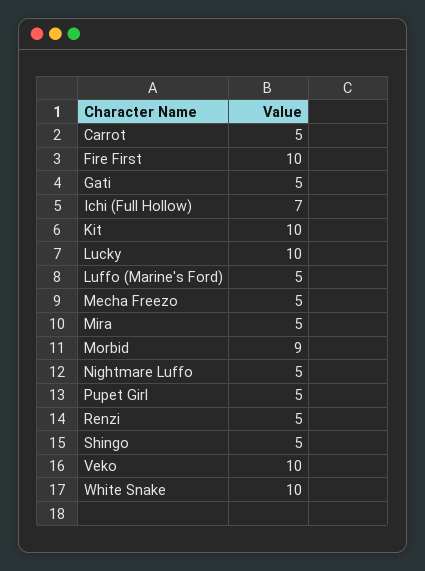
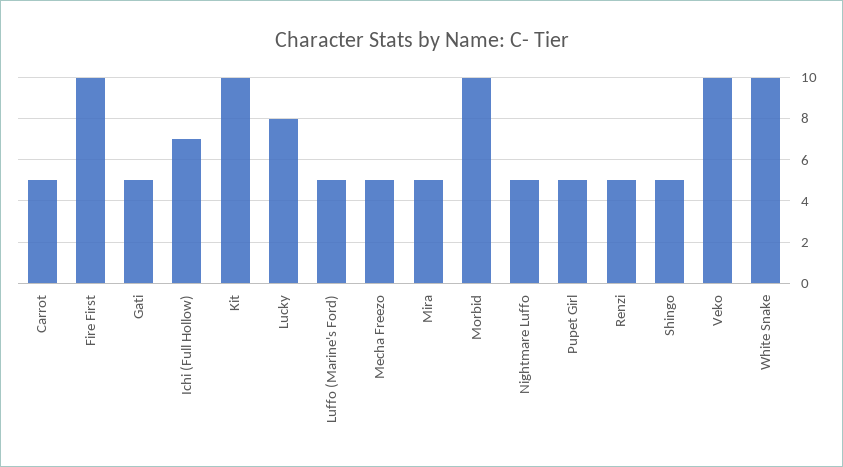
  {
    "Carrot": 5,
    "Fire First": 10,
    "Gati": 5,
    "Ichi (Full Hollow)": 7,
    "Kit": 10,
-   "Lucky": 10,
+   "Lucky": 8,
    "Luffo (Marine's Ford)": 5,
    "Mecha Freezo": 5,
    "Mira": 5,
-   "Morbid": 9,
+   "Morbid": 10,
    "Nightmare Luffo": 5,
    "Pupet Girl": 5,
    "Renzi": 5,
    "Shingo": 5,
    "Veko": 10,
    "White Snake": 10
  }

